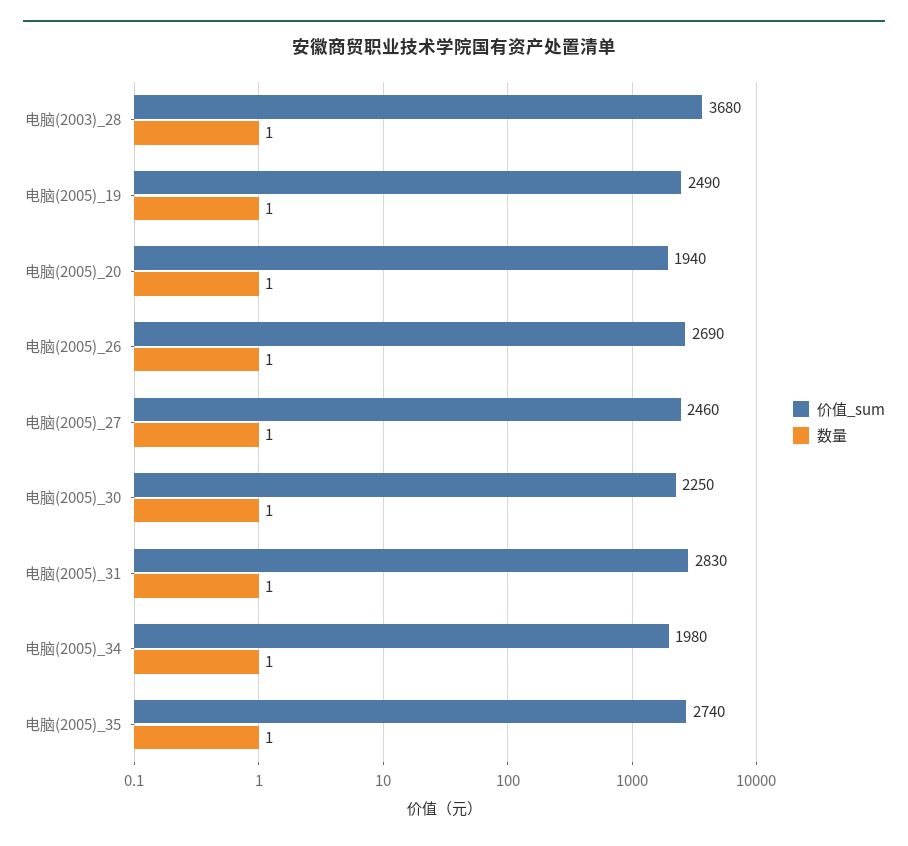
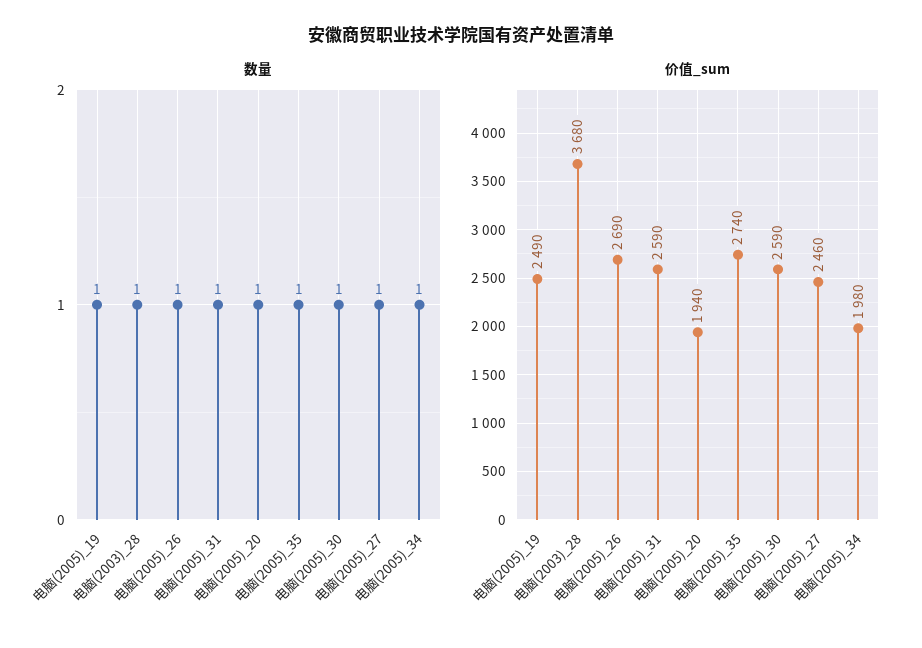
  {
    "价值_sum": {
      "电脑(2003)_28": 3680,
      "电脑(2005)_19": 2490,
      "电脑(2005)_20": 1940,
      "电脑(2005)_26": 2690,
      "电脑(2005)_27": 2460,
-     "电脑(2005)_30": 2250,
+     "电脑(2005)_30": 2590,
-     "电脑(2005)_31": 2830,
+     "电脑(2005)_31": 2590,
      "电脑(2005)_34": 1980,
      "电脑(2005)_35": 2740
    },
    "数量": {
      "电脑(2003)_28": 1,
      "电脑(2005)_19": 1,
      "电脑(2005)_20": 1,
      "电脑(2005)_26": 1,
      "电脑(2005)_27": 1,
      "电脑(2005)_30": 1,
      "电脑(2005)_31": 1,
      "电脑(2005)_34": 1,
      "电脑(2005)_35": 1
    }
  }

